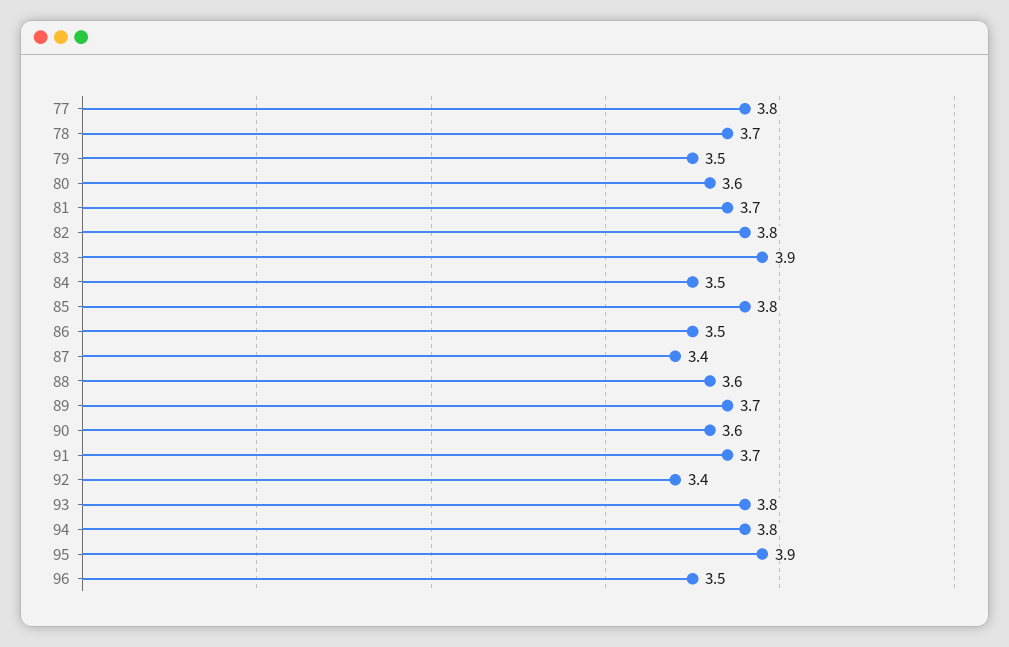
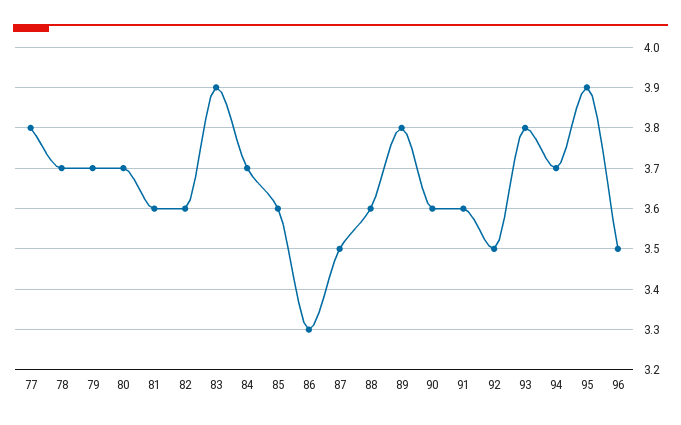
  {
    "77": 3.8,
    "78": 3.7,
-   "79": 3.5,
+   "79": 3.7,
-   "80": 3.6,
+   "80": 3.7,
-   "81": 3.7,
+   "81": 3.6,
-   "82": 3.8,
+   "82": 3.6,
    "83": 3.9,
-   "84": 3.5,
+   "84": 3.7,
-   "85": 3.8,
+   "85": 3.6,
-   "86": 3.5,
+   "86": 3.3,
-   "87": 3.4,
+   "87": 3.5,
    "88": 3.6,
-   "89": 3.7,
+   "89": 3.8,
    "90": 3.6,
-   "91": 3.7,
+   "91": 3.6,
-   "92": 3.4,
+   "92": 3.5,
    "93": 3.8,
-   "94": 3.8,
+   "94": 3.7,
    "95": 3.9,
    "96": 3.5
  }

